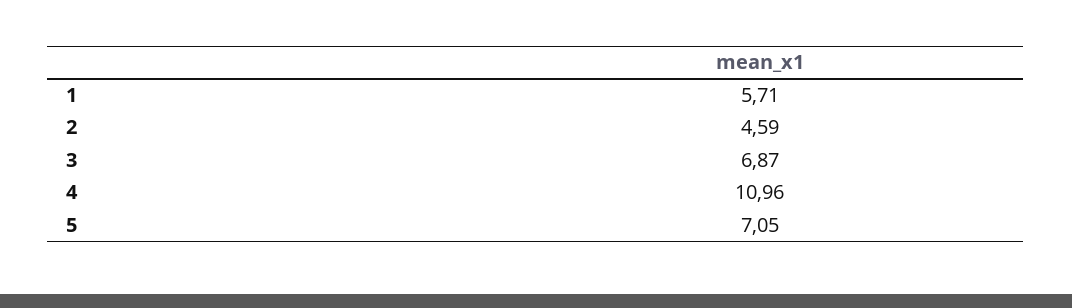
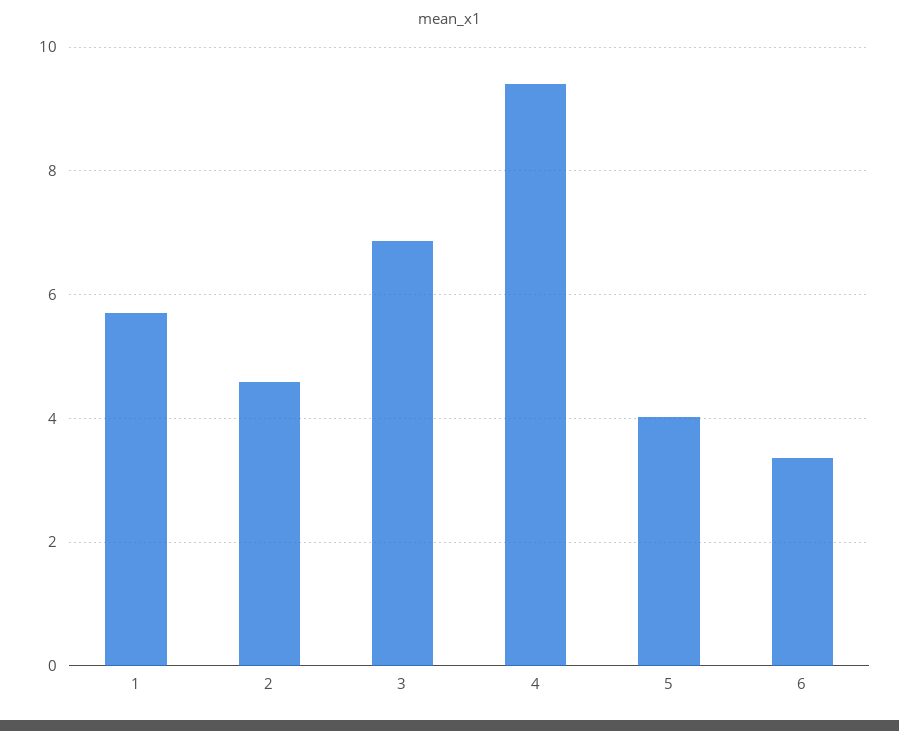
  {
    "1": 5.71,
    "2": 4.59,
    "3": 6.87,
-   "4": 10.96,
+   "4": 9.4,
-   "5": 7.05
+   "5": 4,
+   "6": 3.4
  }

